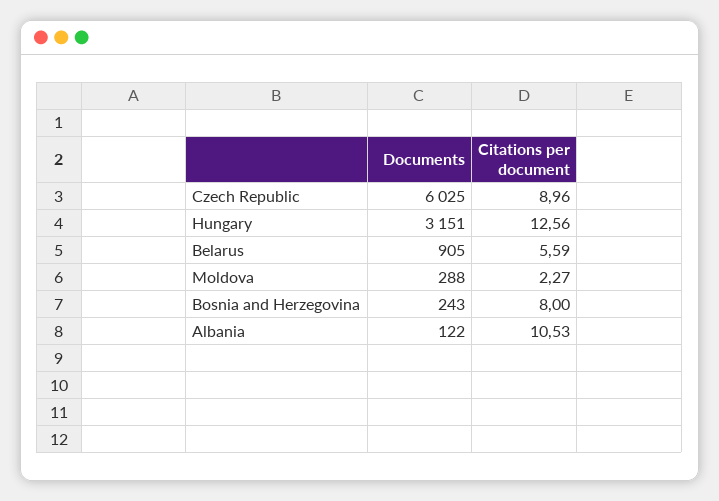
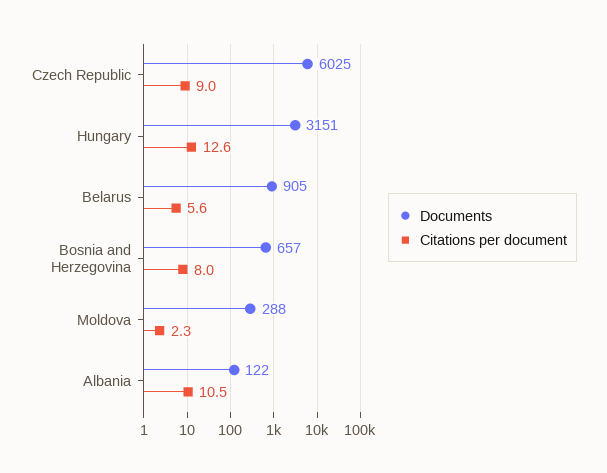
  {
    "Documents": {
      "Czech Republic": 6025,
      "Hungary": 3151,
      "Belarus": 905,
      "Moldova": 288,
-     "Bosnia and Herzegovina": 243,
+     "Bosnia and Herzegovina": 657,
      "Albania": 122
    },
    "Citations per document": {
      "Czech Republic": 8.96,
      "Hungary": 12.56,
      "Belarus": 5.59,
      "Moldova": 2.27,
      "Bosnia and Herzegovina": 8,
      "Albania": 10.53
    }
  }

